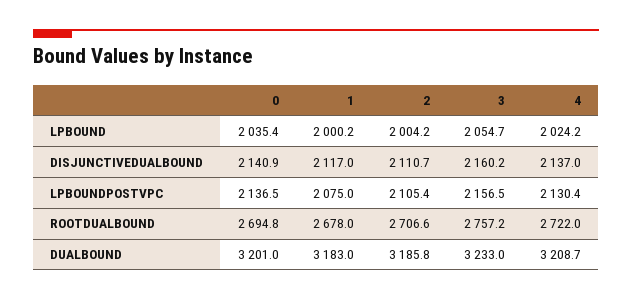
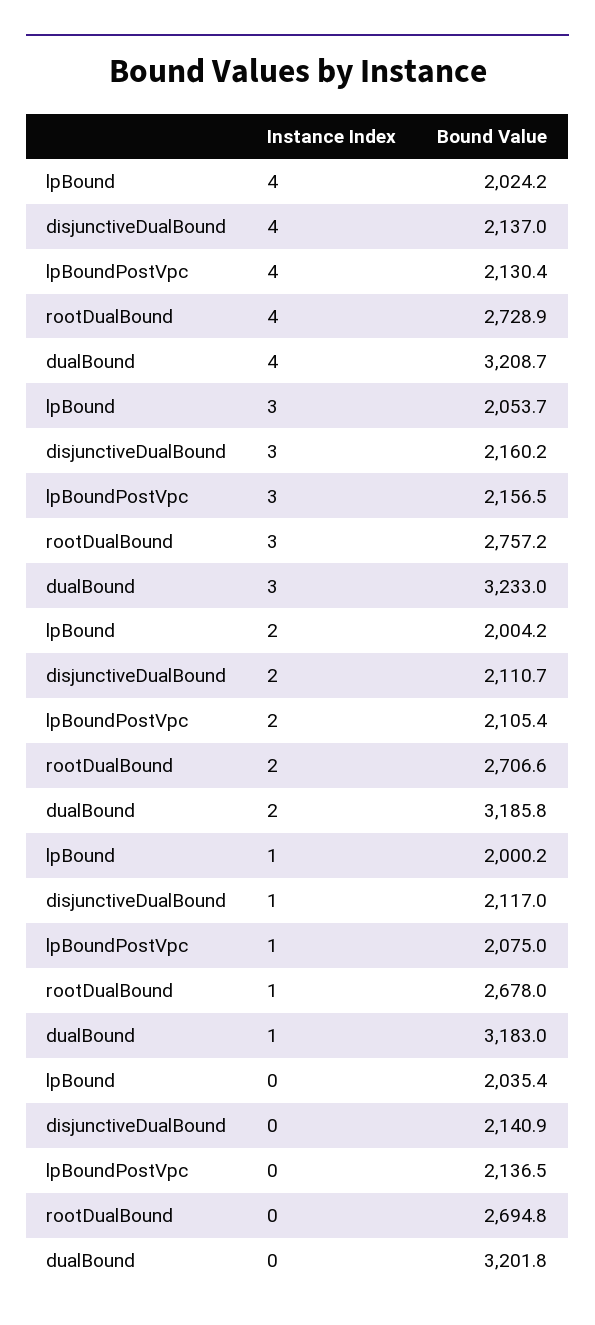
  {
    "0": {
      "LPBOUND": 2035.4,
      "DISJUNCTIVEDUALBOUND": 2140.9,
      "LPBOUNDPOSTVPC": 2136.5,
      "ROOTDUALBOUND": 2694.8,
-     "DUALBOUND": 3201
+     "DUALBOUND": 3201.8
    },
    "1": {
      "LPBOUND": 2000.2,
      "DISJUNCTIVEDUALBOUND": 2117,
      "LPBOUNDPOSTVPC": 2075,
      "ROOTDUALBOUND": 2678,
      "DUALBOUND": 3183
    },
    "2": {
      "LPBOUND": 2004.2,
      "DISJUNCTIVEDUALBOUND": 2110.7,
      "LPBOUNDPOSTVPC": 2105.4,
      "ROOTDUALBOUND": 2706.6,
      "DUALBOUND": 3185.8
    },
    "3": {
-     "LPBOUND": 2054.7,
+     "LPBOUND": 2053.7,
      "DISJUNCTIVEDUALBOUND": 2160.2,
      "LPBOUNDPOSTVPC": 2156.5,
      "ROOTDUALBOUND": 2757.2,
      "DUALBOUND": 3233
    },
    "4": {
      "LPBOUND": 2024.2,
      "DISJUNCTIVEDUALBOUND": 2137,
      "LPBOUNDPOSTVPC": 2130.4,
-     "ROOTDUALBOUND": 2722,
+     "ROOTDUALBOUND": 2728.9,
      "DUALBOUND": 3208.7
    }
  }

